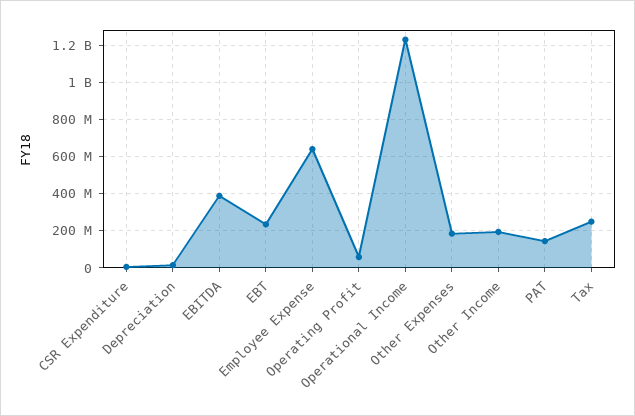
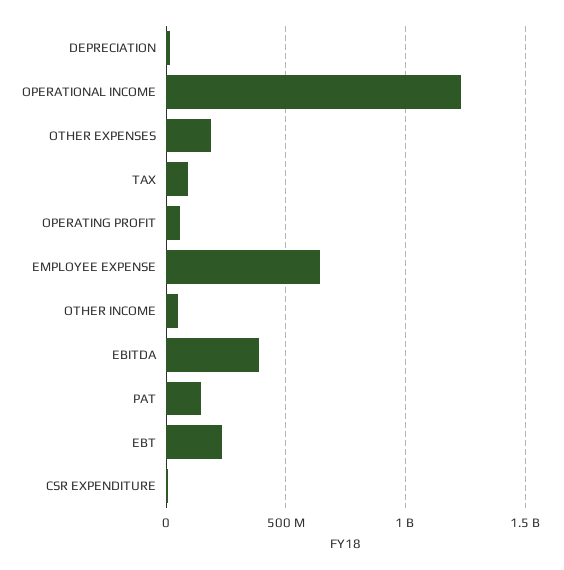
  {
    "CSR Expenditure": 0,
    "Depreciation": 0,
    "EBITDA": 400000000,
    "EBT": 250000000,
    "Employee Expense": 650000000,
    "Operating Profit": 50000000,
    "Operational Income": 1250000000,
    "Other Expenses": 200000000,
-   "Other Income": 200000000,
+   "Other Income": 50000000,
    "PAT": 150000000,
-   "Tax": 250000000
+   "Tax": 100000000
  }

